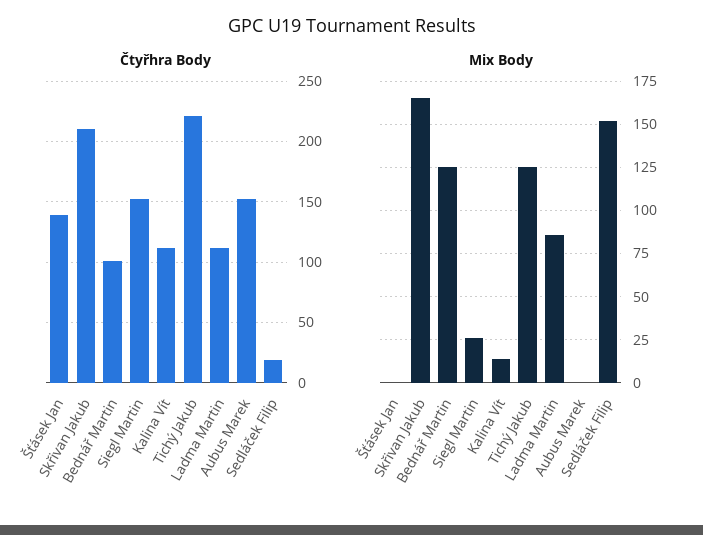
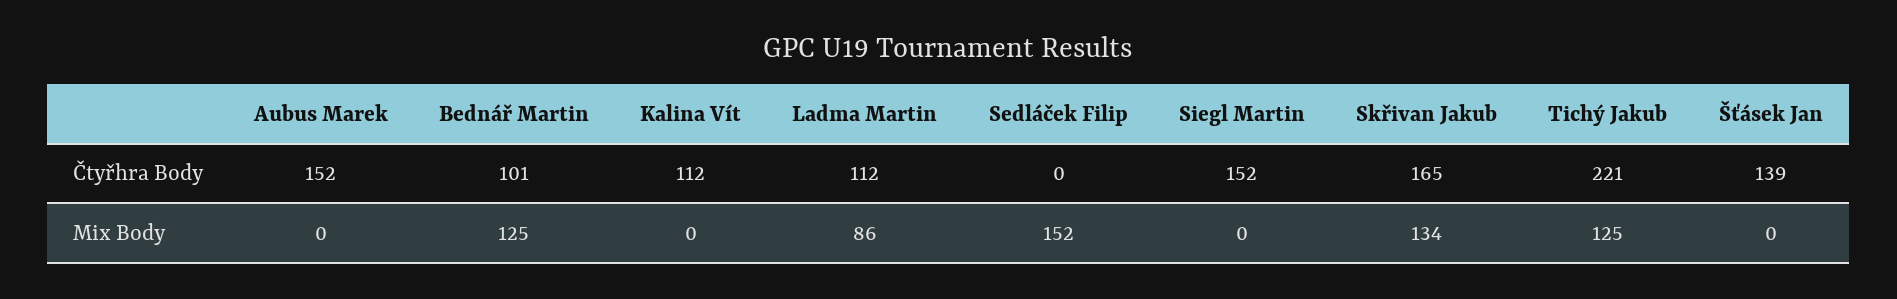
  {
    "Čtyřhra Body": {
      "Šťásek Jan": 139,
-     "Skřivan Jakub": 210,
+     "Skřivan Jakub": 165,
      "Bednář Martin": 101,
      "Siegl Martin": 152,
      "Kalina Vít": 112,
      "Tichý Jakub": 221,
      "Ladma Martin": 112,
      "Aubus Marek": 152,
-     "Sedláček Filip": 20
+     "Sedláček Filip": 0
    },
    "Mix Body": {
      "Šťásek Jan": 0,
-     "Skřivan Jakub": 165,
+     "Skřivan Jakub": 134,
      "Bednář Martin": 125,
-     "Siegl Martin": 25,
+     "Siegl Martin": 0,
-     "Kalina Vít": 15,
+     "Kalina Vít": 0,
      "Tichý Jakub": 125,
      "Ladma Martin": 86,
      "Aubus Marek": 0,
      "Sedláček Filip": 152
    }
  }

